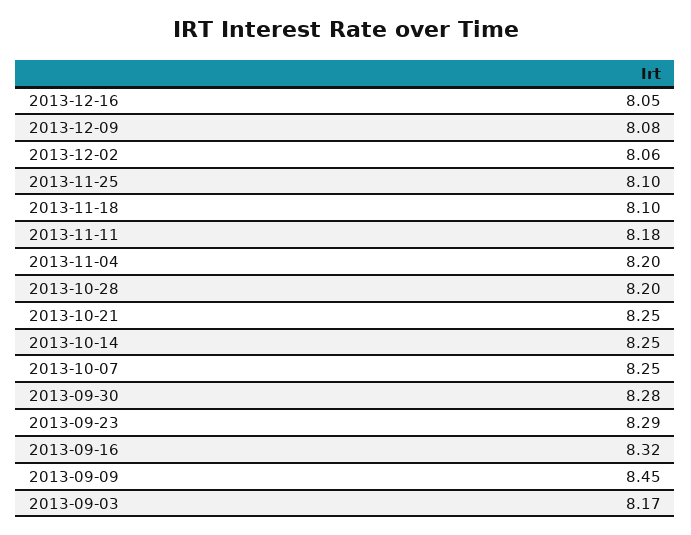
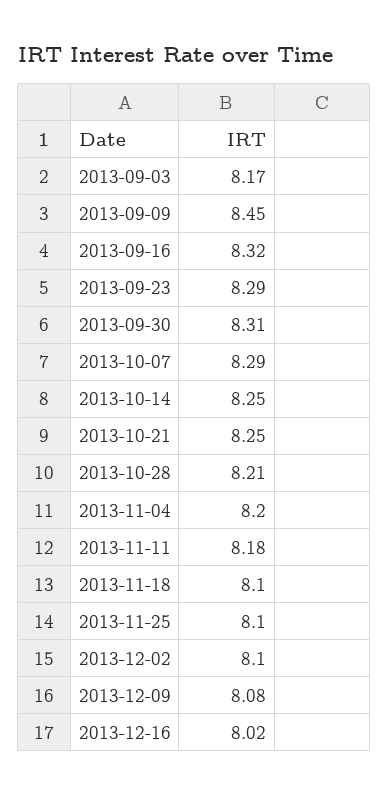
  {
-   "2013-12-16": 8.05,
+   "2013-12-16": 8.02,
    "2013-12-09": 8.08,
-   "2013-12-02": 8.06,
+   "2013-12-02": 8.1,
    "2013-11-25": 8.1,
    "2013-11-18": 8.1,
    "2013-11-11": 8.18,
    "2013-11-04": 8.2,
-   "2013-10-28": 8.2,
+   "2013-10-28": 8.21,
    "2013-10-21": 8.25,
    "2013-10-14": 8.25,
-   "2013-10-07": 8.25,
+   "2013-10-07": 8.29,
-   "2013-09-30": 8.28,
+   "2013-09-30": 8.31,
    "2013-09-23": 8.29,
    "2013-09-16": 8.32,
    "2013-09-09": 8.45,
    "2013-09-03": 8.17
  }

